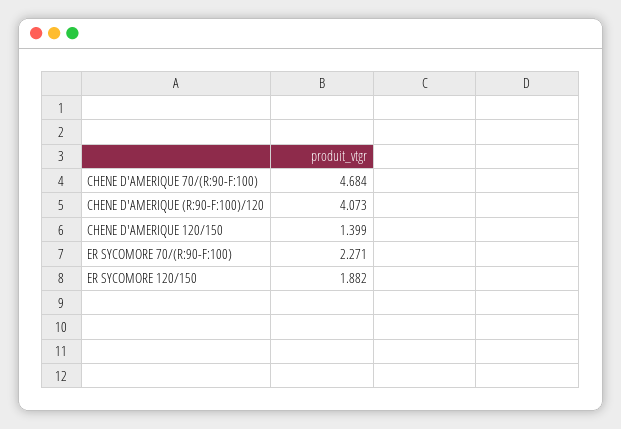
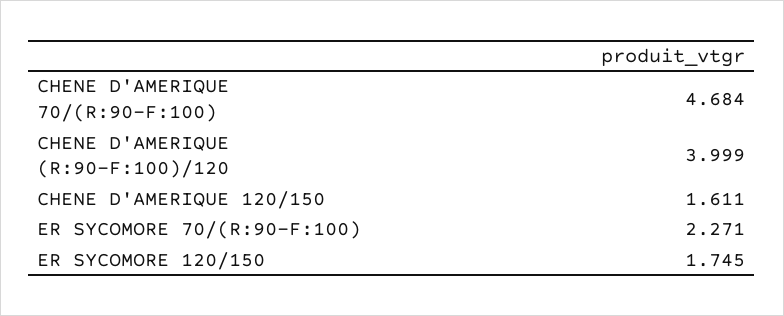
  {
    "CHENE D'AMERIQUE 70/(R:90-F:100)": 4.684,
-   "CHENE D'AMERIQUE (R:90-F:100)/120": 4.073,
+   "CHENE D'AMERIQUE (R:90-F:100)/120": 3.999,
-   "CHENE D'AMERIQUE 120/150": 1.399,
+   "CHENE D'AMERIQUE 120/150": 1.611,
    "ER SYCOMORE 70/(R:90-F:100)": 2.271,
-   "ER SYCOMORE 120/150": 1.882
+   "ER SYCOMORE 120/150": 1.745
  }

